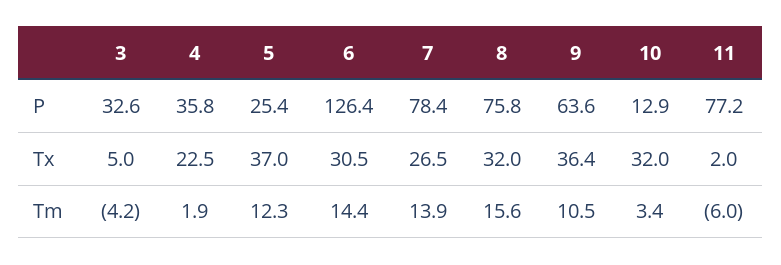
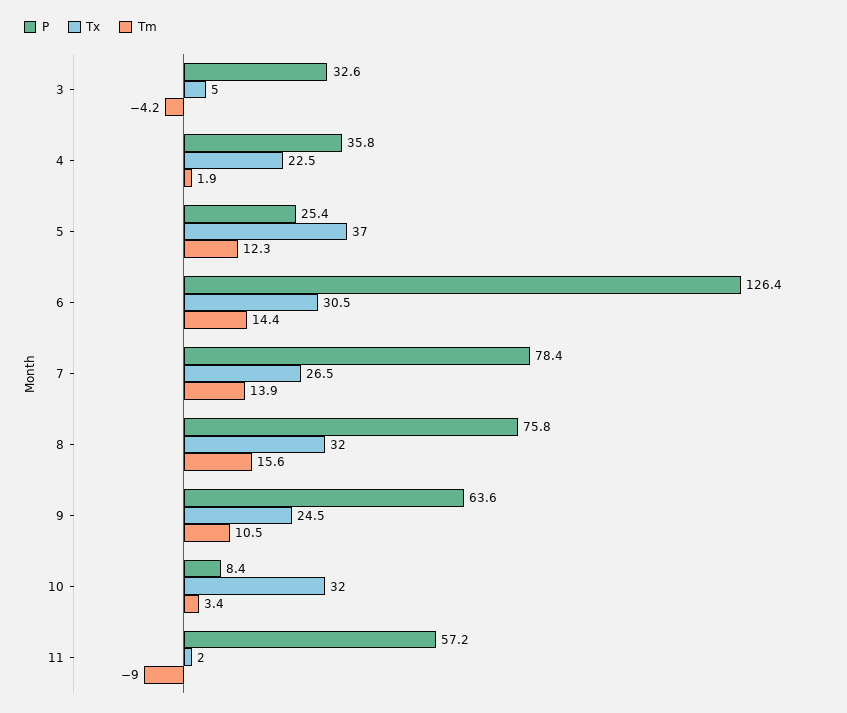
  {
    "P": {
      "3": 32.6,
      "4": 35.8,
      "5": 25.4,
      "6": 126.4,
      "7": 78.4,
      "8": 75.8,
      "9": 63.6,
-     "10": 12.9,
+     "10": 8.4,
-     "11": 77.2
+     "11": 57.2
    },
    "Tx": {
      "3": 5,
      "4": 22.5,
      "5": 37,
      "6": 30.5,
      "7": 26.5,
      "8": 32,
-     "9": 36.4,
+     "9": 24.5,
      "10": 32,
      "11": 2
    },
    "Tm": {
      "3": -4.2,
      "4": 1.9,
      "5": 12.3,
      "6": 14.4,
      "7": 13.9,
      "8": 15.6,
      "9": 10.5,
      "10": 3.4,
-     "11": -6
+     "11": -9
    }
  }

